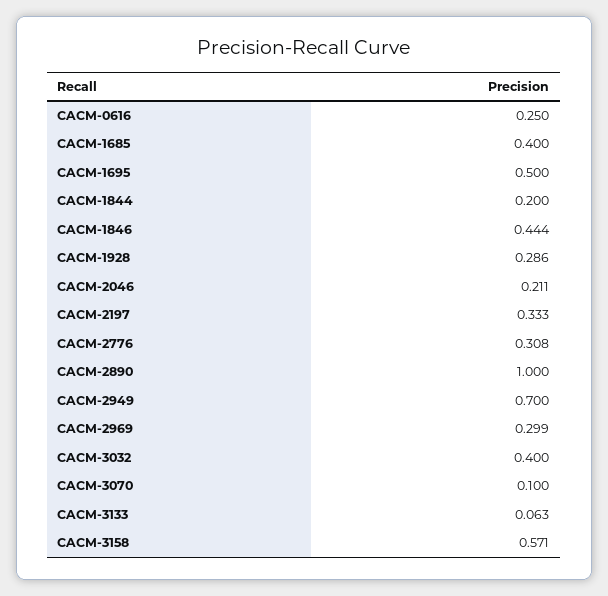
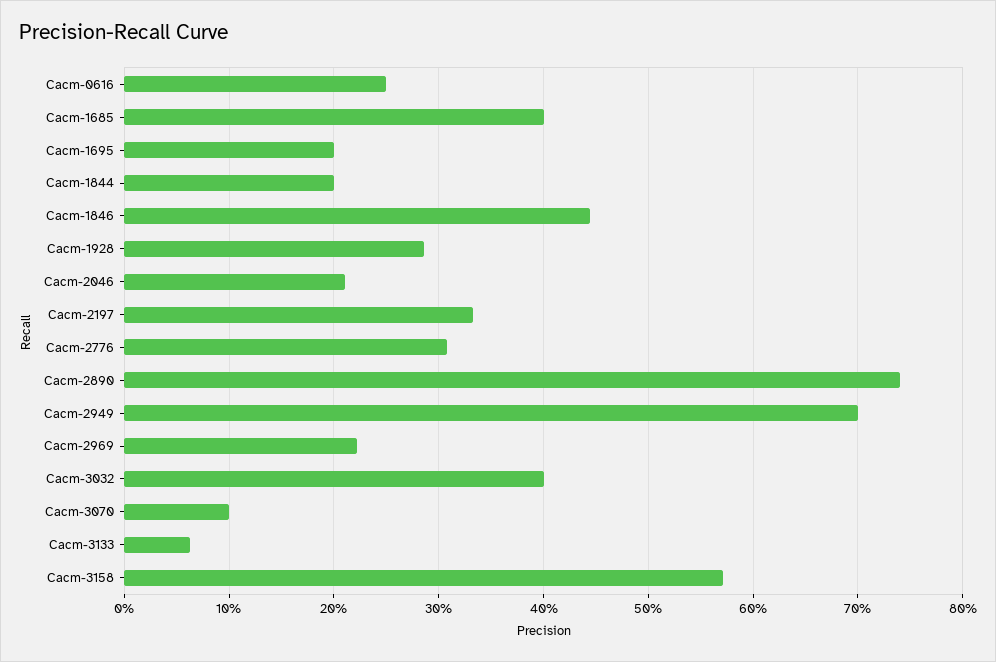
  {
    "CACM-0616": 0.25,
    "CACM-1685": 0.4,
-   "CACM-1695": 0.5,
+   "CACM-1695": 0.2,
    "CACM-1844": 0.2,
    "CACM-1846": 0.444,
    "CACM-1928": 0.286,
    "CACM-2046": 0.211,
    "CACM-2197": 0.333,
    "CACM-2776": 0.308,
-   "CACM-2890": 1,
+   "CACM-2890": 0.74,
    "CACM-2949": 0.7,
-   "CACM-2969": 0.299,
+   "CACM-2969": 0.22,
    "CACM-3032": 0.4,
    "CACM-3070": 0.1,
    "CACM-3133": 0.063,
    "CACM-3158": 0.571
  }

